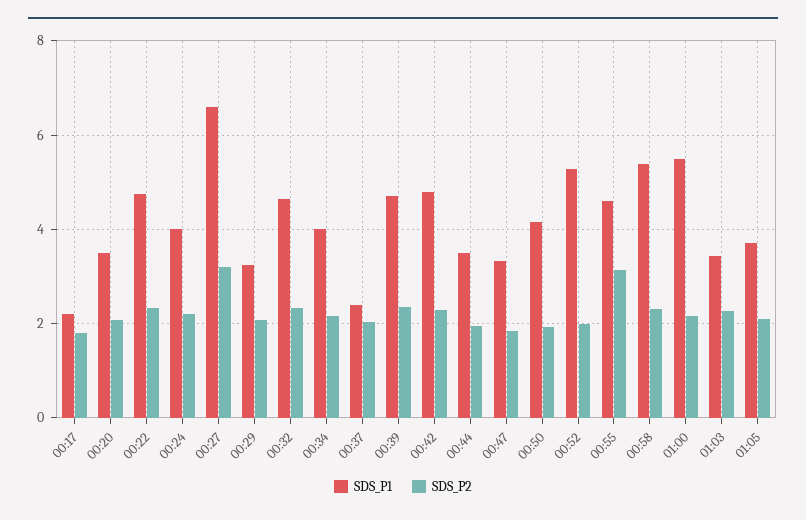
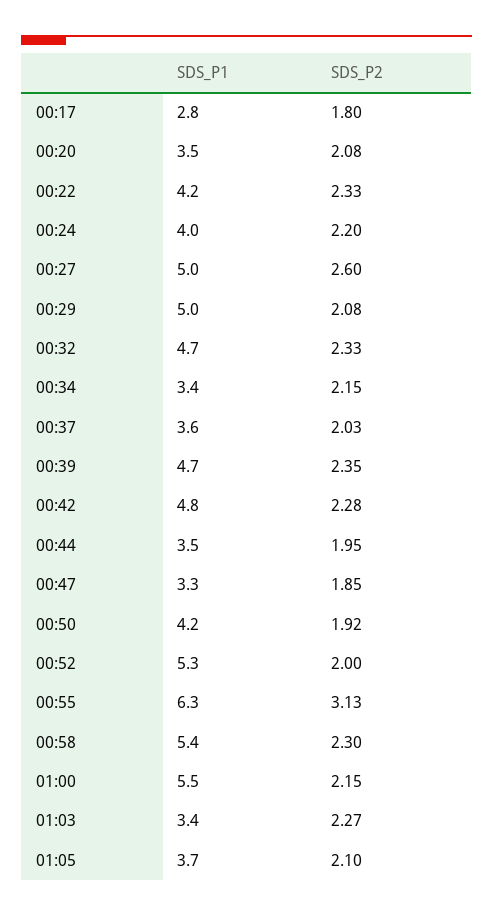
  {
    "SDS_P1": {
-     "00:17": 2.2,
+     "00:17": 2.8,
      "00:20": 3.5,
-     "00:22": 4.8,
+     "00:22": 4.2,
      "00:24": 4,
-     "00:27": 6.6,
+     "00:27": 5,
-     "00:29": 3.2,
+     "00:29": 5,
      "00:32": 4.7,
-     "00:34": 4,
+     "00:34": 3.4,
-     "00:37": 2.4,
+     "00:37": 3.6,
      "00:39": 4.7,
      "00:42": 4.8,
      "00:44": 3.5,
      "00:47": 3.3,
      "00:50": 4.2,
      "00:52": 5.3,
-     "00:55": 4.6,
+     "00:55": 6.3,
      "00:58": 5.4,
      "01:00": 5.5,
      "01:03": 3.4,
      "01:05": 3.7
    },
    "SDS_P2": {
      "00:17": 1.8,
      "00:20": 2.08,
      "00:22": 2.33,
      "00:24": 2.2,
-     "00:27": 3.2,
+     "00:27": 2.6,
      "00:29": 2.08,
      "00:32": 2.33,
      "00:34": 2.15,
      "00:37": 2.03,
      "00:39": 2.35,
      "00:42": 2.28,
      "00:44": 1.95,
      "00:47": 1.85,
      "00:50": 1.92,
      "00:52": 2,
      "00:55": 3.13,
      "00:58": 2.3,
      "01:00": 2.15,
      "01:03": 2.27,
      "01:05": 2.1
    }
  }

